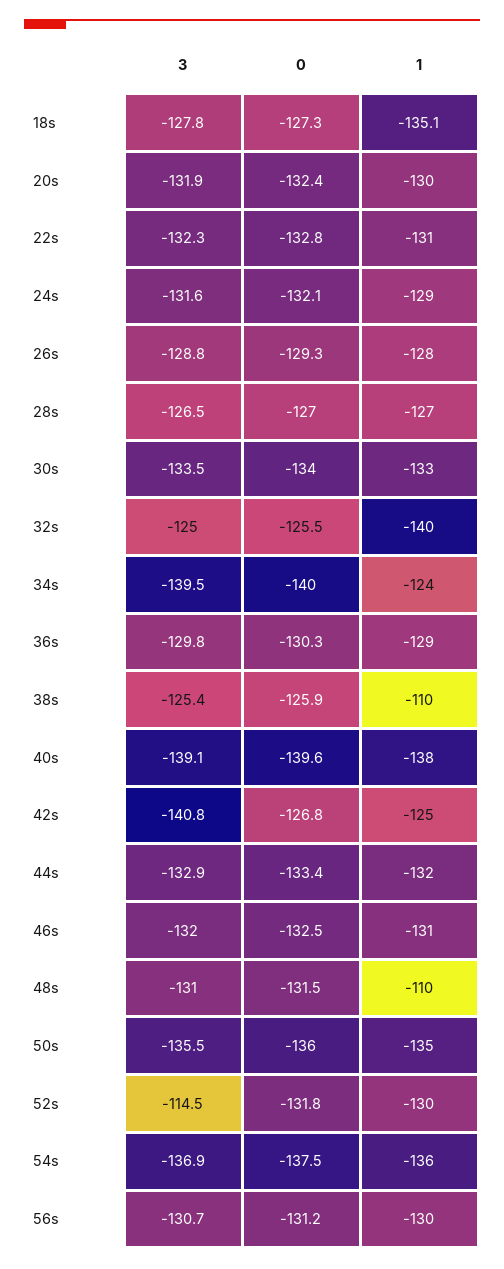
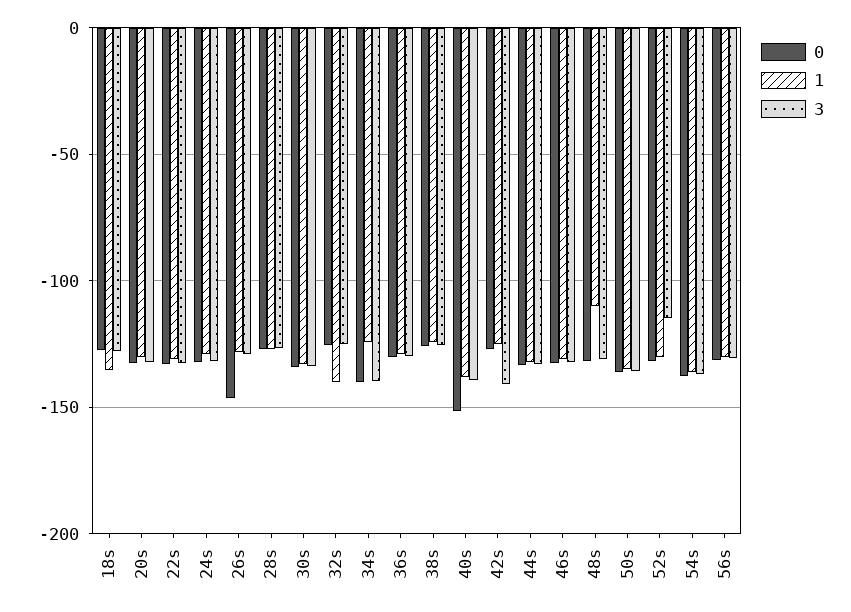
  {
    "3": {
      "18s": -127.8,
      "20s": -131.9,
      "22s": -132.3,
      "24s": -131.6,
      "26s": -128.8,
      "28s": -126.5,
      "30s": -133.5,
      "32s": -125,
      "34s": -139.5,
      "36s": -129.8,
      "38s": -125.4,
      "40s": -139.1,
      "42s": -140.8,
      "44s": -132.9,
      "46s": -132,
      "48s": -131,
      "50s": -135.5,
      "52s": -114.5,
      "54s": -136.9,
      "56s": -130.7
    },
    "0": {
      "18s": -127.3,
      "20s": -132.4,
      "22s": -132.8,
      "24s": -132.1,
-     "26s": -129.3,
+     "26s": -145,
      "28s": -127,
      "30s": -134,
      "32s": -125.5,
      "34s": -140,
      "36s": -130.3,
      "38s": -125.9,
-     "40s": -139.6,
+     "40s": -150,
      "42s": -126.8,
      "44s": -133.4,
      "46s": -132.5,
      "48s": -131.5,
      "50s": -136,
      "52s": -131.8,
      "54s": -137.5,
      "56s": -131.2
    },
    "1": {
      "18s": -135.1,
      "20s": -130,
      "22s": -131,
      "24s": -129,
      "26s": -128,
      "28s": -127,
      "30s": -133,
      "32s": -140,
      "34s": -124,
      "36s": -129,
-     "38s": -110,
+     "38s": -125,
      "40s": -138,
      "42s": -125,
      "44s": -132,
      "46s": -131,
      "48s": -110,
      "50s": -135,
      "52s": -130,
      "54s": -136,
      "56s": -130
    }
  }

